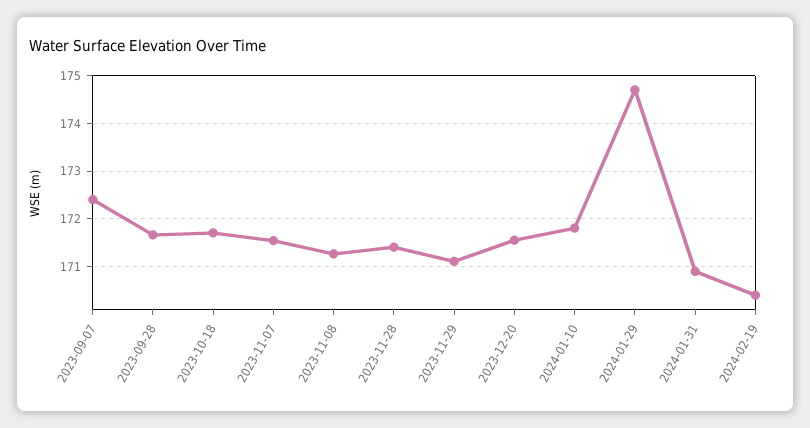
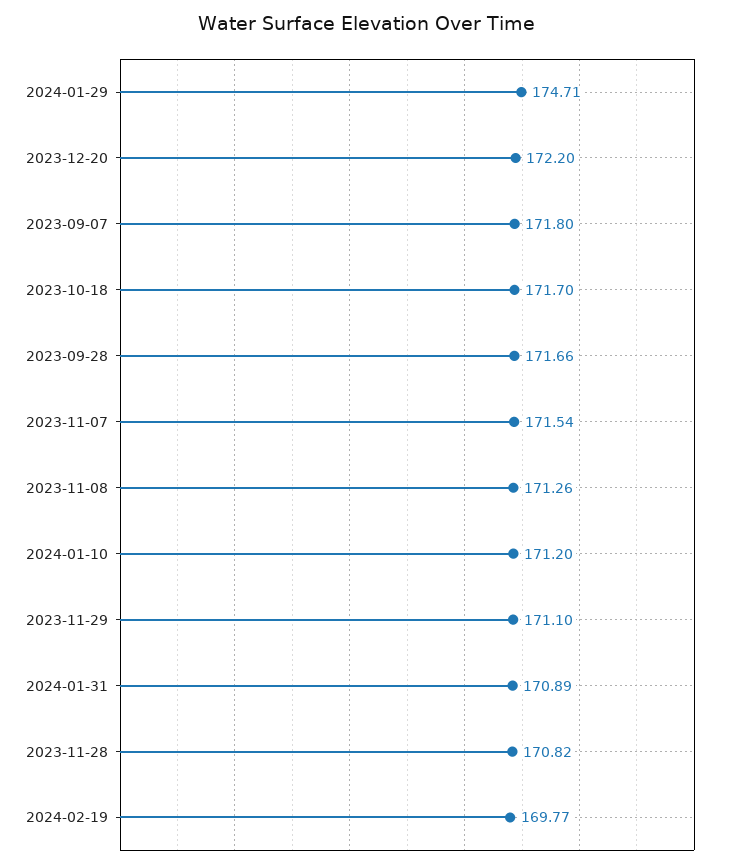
  {
-   "2023-09-07": 172.4,
+   "2023-09-07": 171.8,
    "2023-09-28": 171.66,
    "2023-10-18": 171.7,
    "2023-11-07": 171.54,
    "2023-11-08": 171.26,
-   "2023-11-28": 171.4,
+   "2023-11-28": 170.82,
    "2023-11-29": 171.1,
-   "2023-12-20": 171.6,
+   "2023-12-20": 172.2,
-   "2024-01-10": 171.8,
+   "2024-01-10": 171.2,
    "2024-01-29": 174.71,
    "2024-01-31": 170.89,
-   "2024-02-19": 170.4
+   "2024-02-19": 169.77
  }

